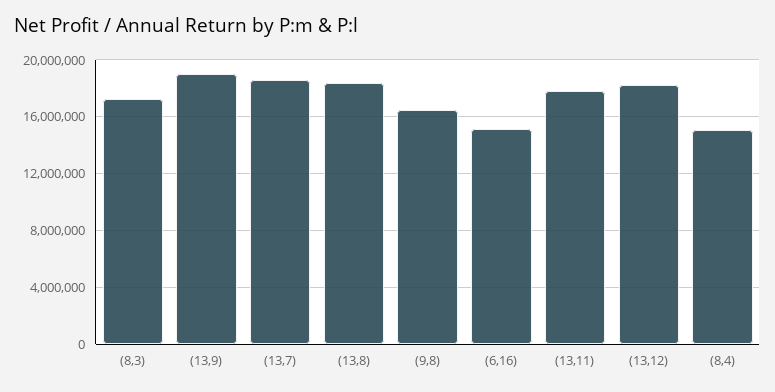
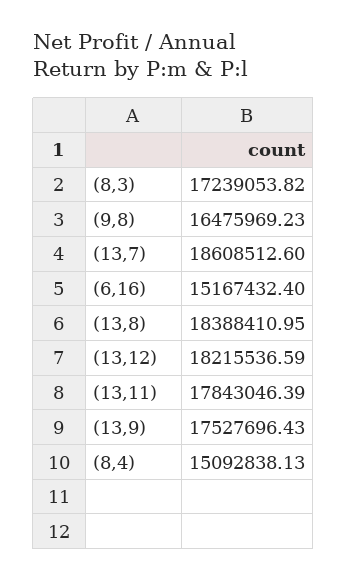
  {
    "(8,3)": 17239053.82,
-   "(13,9)": 19000000,
+   "(13,9)": 17527696.43,
    "(13,7)": 18608512.6,
    "(13,8)": 18388410.95,
    "(9,8)": 16475969.23,
    "(6,16)": 15167432.4,
    "(13,11)": 17843046.39,
    "(13,12)": 18215536.59,
    "(8,4)": 15092838.13
  }

